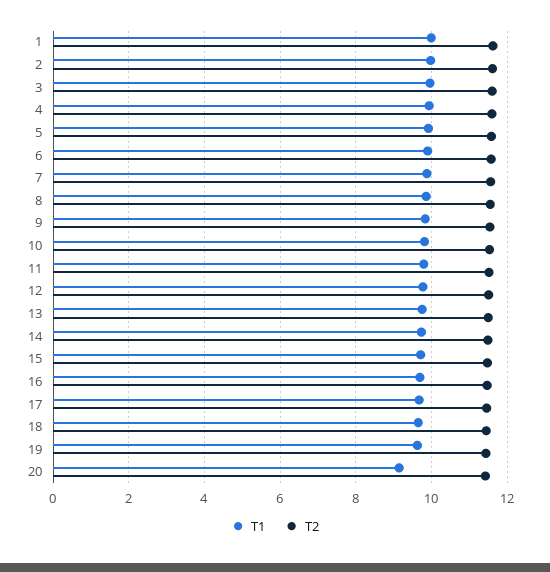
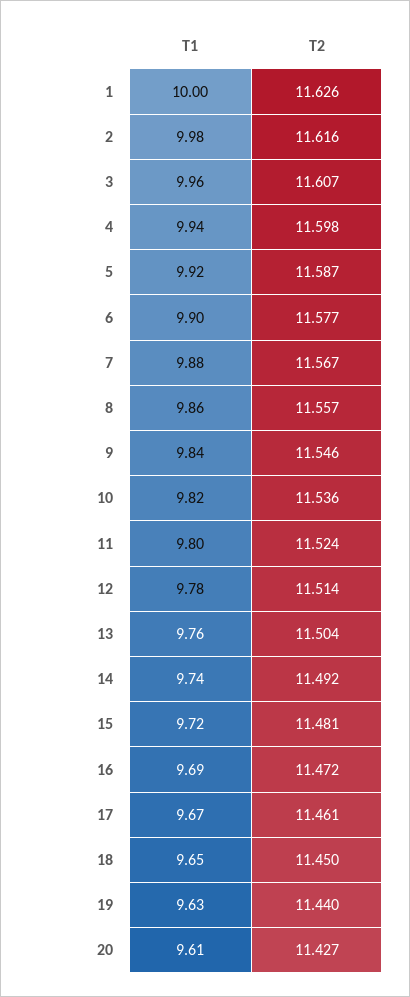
  {
    "T1": {
      "1": 10,
      "2": 9.98,
      "3": 9.96,
      "4": 9.94,
      "5": 9.92,
      "6": 9.9,
      "7": 9.88,
      "8": 9.86,
      "9": 9.84,
      "10": 9.82,
      "11": 9.8,
      "12": 9.78,
      "13": 9.76,
      "14": 9.74,
      "15": 9.72,
      "16": 9.69,
      "17": 9.67,
      "18": 9.65,
      "19": 9.63,
-     "20": 9.2
+     "20": 9.61
    },
    "T2": {
      "1": 11.626,
      "2": 11.616,
      "3": 11.607,
      "4": 11.598,
      "5": 11.587,
      "6": 11.577,
      "7": 11.567,
      "8": 11.557,
      "9": 11.546,
      "10": 11.536,
      "11": 11.524,
      "12": 11.514,
      "13": 11.504,
      "14": 11.492,
      "15": 11.481,
      "16": 11.472,
      "17": 11.461,
      "18": 11.45,
      "19": 11.44,
      "20": 11.427
    }
  }

